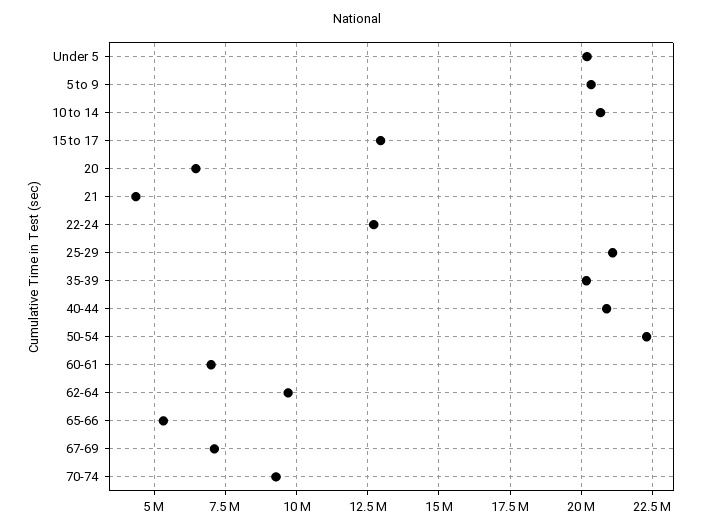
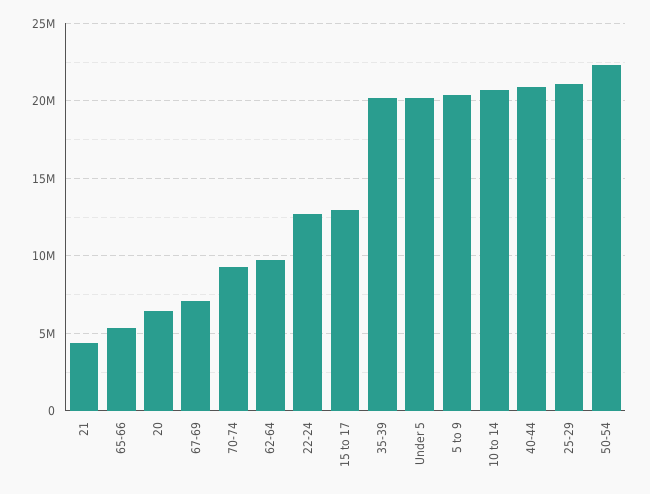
  {
    "Under 5": 20250000,
    "5 to 9": 20250000,
    "10 to 14": 20750000,
    "15 to 17": 13000000,
    "20": 6500000,
    "21": 4250000,
    "22-24": 12750000,
    "25-29": 21000000,
    "35-39": 20250000,
    "40-44": 21000000,
    "50-54": 22250000,
-   "60-61": 7000000,
    "62-64": 9750000,
    "65-66": 5250000,
    "67-69": 7000000,
    "70-74": 9250000
  }

